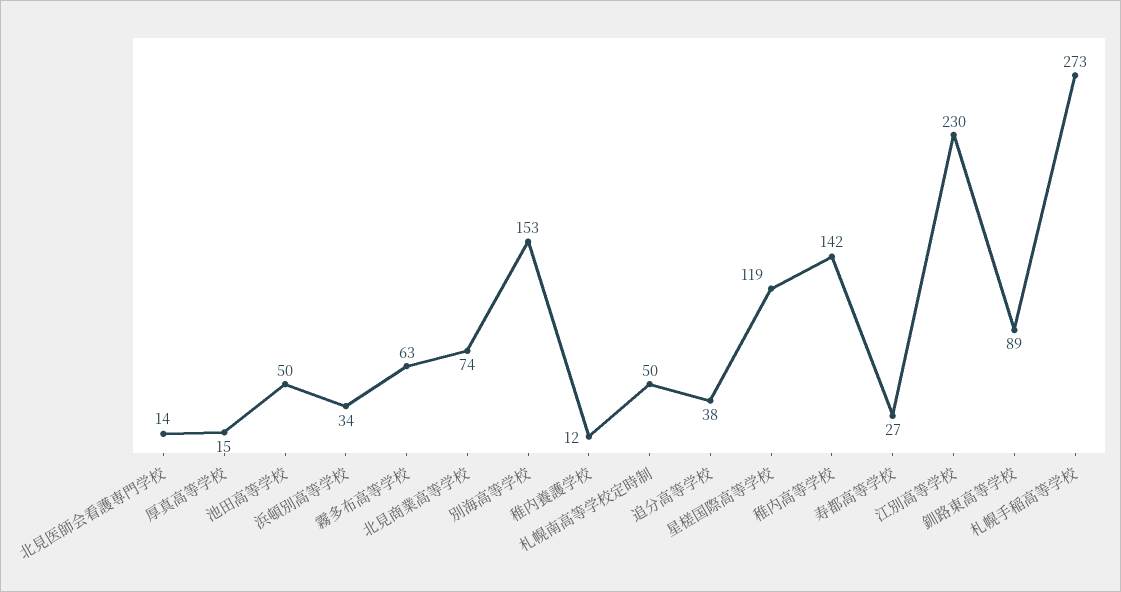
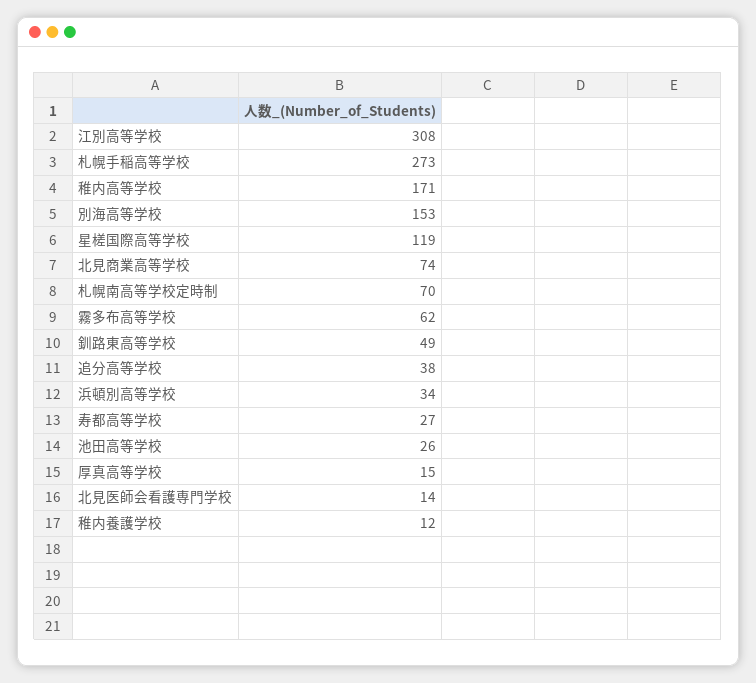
  {
    "北見医師会看護専門学校": 14,
    "厚真高等学校": 15,
-   "池田高等学校": 50,
+   "池田高等学校": 26,
    "浜頓別高等学校": 34,
-   "霧多布高等学校": 63,
+   "霧多布高等学校": 62,
    "北見商業高等学校": 74,
    "別海高等学校": 153,
    "稚内養護学校": 12,
-   "札幌南高等学校定時制": 50,
+   "札幌南高等学校定時制": 70,
    "追分高等学校": 38,
    "星槎国際高等学校": 119,
-   "稚内高等学校": 142,
+   "稚内高等学校": 171,
    "寿都高等学校": 27,
-   "江別高等学校": 230,
+   "江別高等学校": 308,
-   "釧路東高等学校": 89,
+   "釧路東高等学校": 49,
    "札幌手稲高等学校": 273
  }

